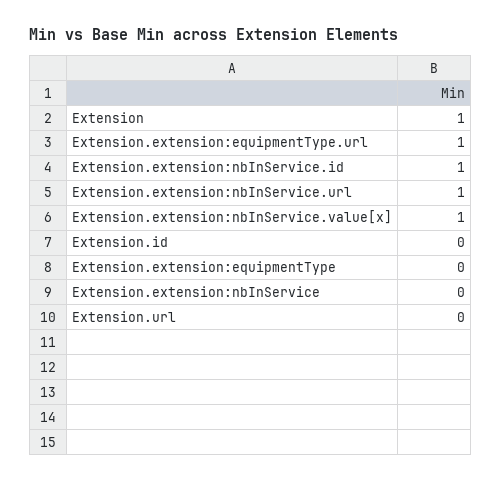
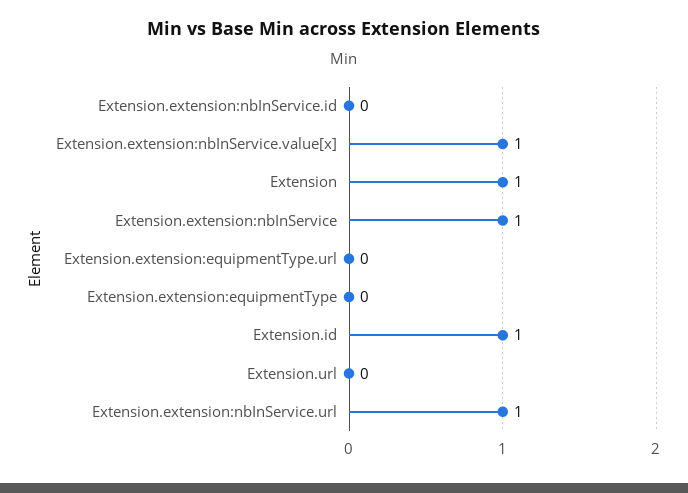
  {
    "Extension": 1,
-   "Extension.extension:equipmentType.url": 1,
+   "Extension.extension:equipmentType.url": 0,
-   "Extension.extension:nbInService.id": 1,
+   "Extension.extension:nbInService.id": 0,
    "Extension.extension:nbInService.url": 1,
    "Extension.extension:nbInService.value[x]": 1,
-   "Extension.id": 0,
+   "Extension.id": 1,
    "Extension.extension:equipmentType": 0,
-   "Extension.extension:nbInService": 0,
+   "Extension.extension:nbInService": 1,
    "Extension.url": 0
  }

